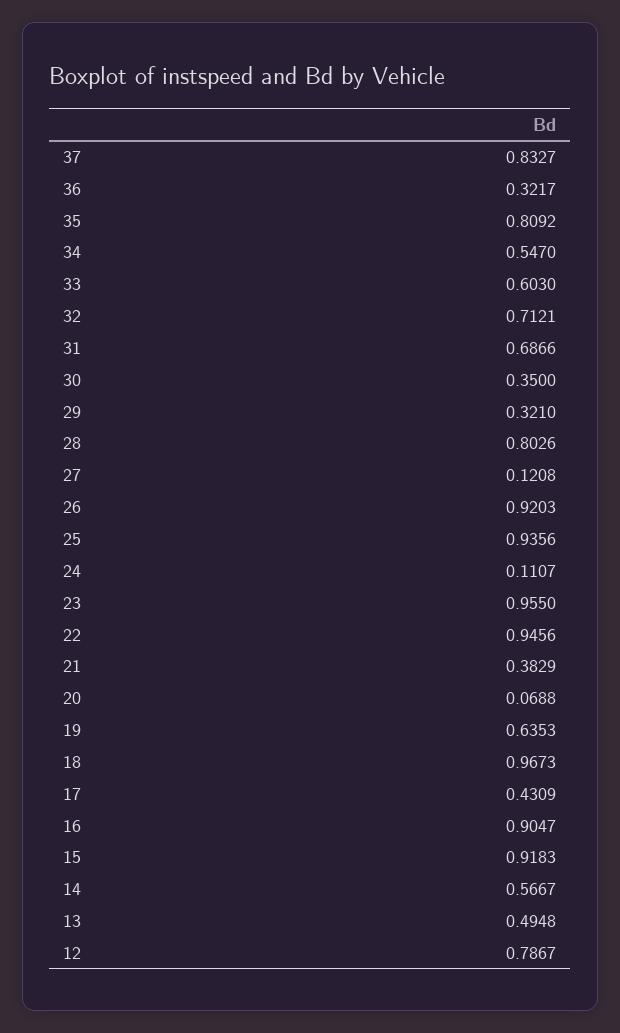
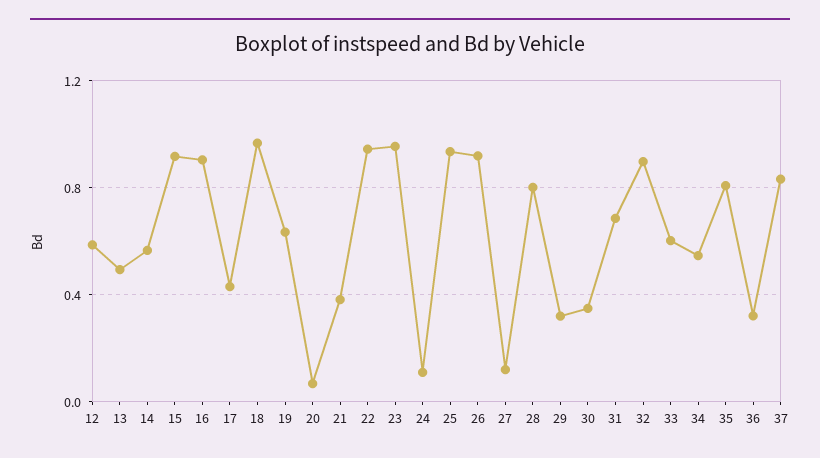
  {
    "37": 0.8327,
    "36": 0.3217,
    "35": 0.8092,
    "34": 0.547,
    "33": 0.603,
-   "32": 0.7121,
+   "32": 0.9,
    "31": 0.6866,
    "30": 0.35,
    "29": 0.321,
    "28": 0.8026,
    "27": 0.1208,
    "26": 0.9203,
    "25": 0.9356,
    "24": 0.1107,
    "23": 0.955,
    "22": 0.9456,
    "21": 0.3829,
    "20": 0.0688,
    "19": 0.6353,
    "18": 0.9673,
    "17": 0.4309,
    "16": 0.9047,
    "15": 0.9183,
    "14": 0.5667,
    "13": 0.4948,
-   "12": 0.7867
+   "12": 0.6
  }

